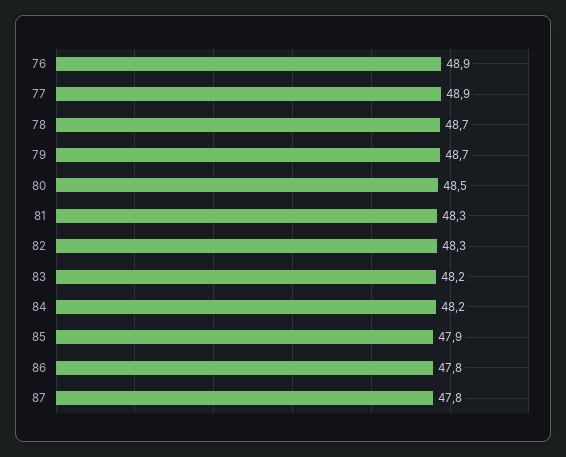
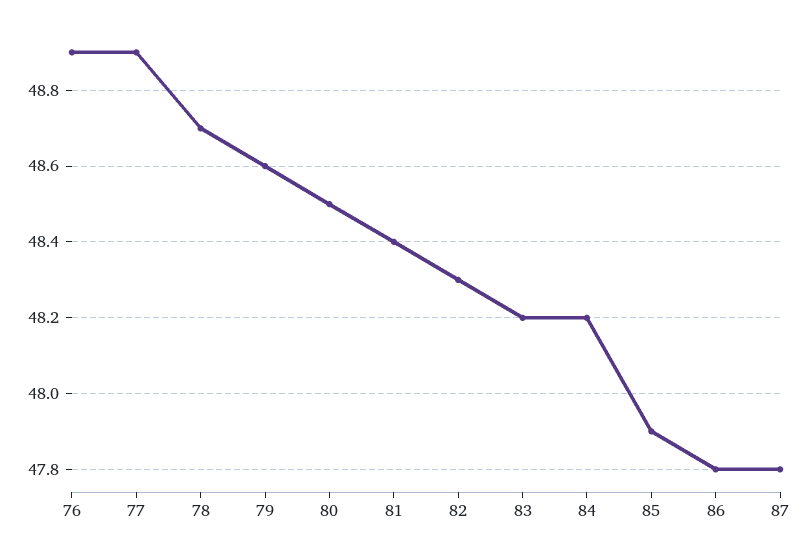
  {
    "76": 48.9,
    "77": 48.9,
    "78": 48.7,
-   "79": 48.7,
+   "79": 48.6,
    "80": 48.5,
-   "81": 48.3,
+   "81": 48.4,
    "82": 48.3,
    "83": 48.2,
    "84": 48.2,
    "85": 47.9,
    "86": 47.8,
    "87": 47.8
  }

